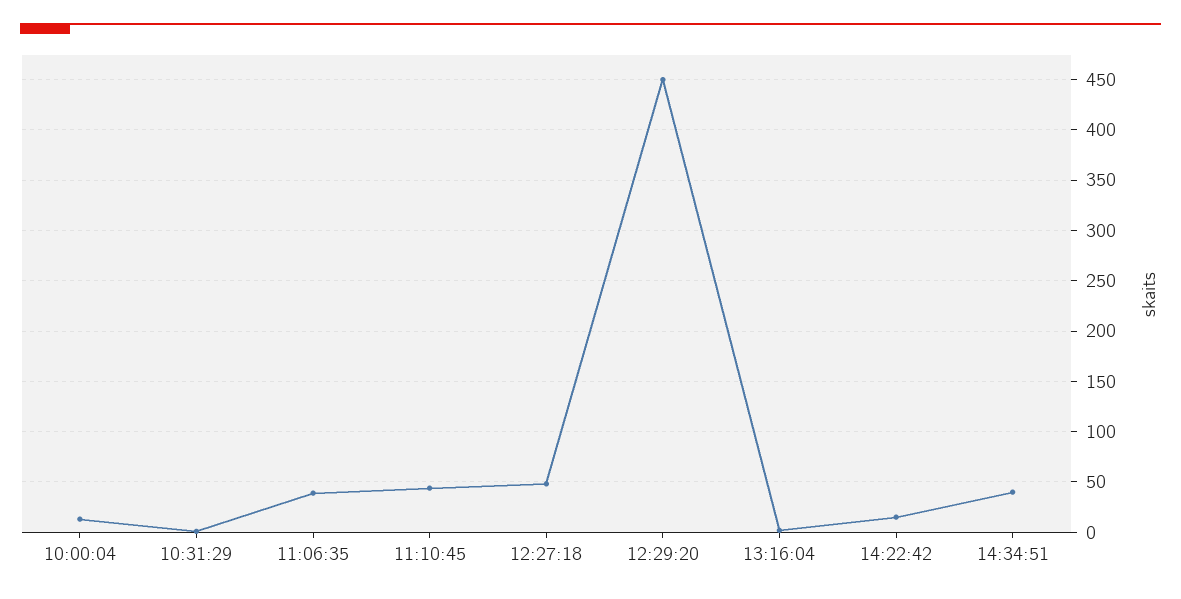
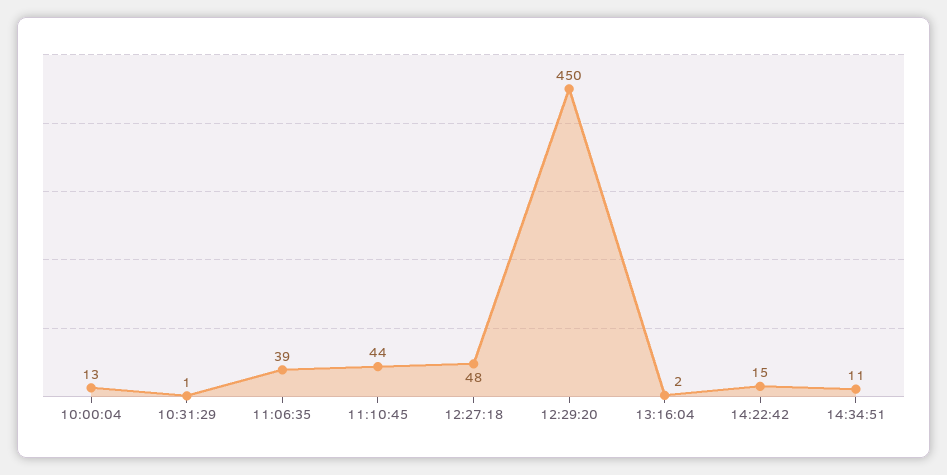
  {
    "10:00:04": 13,
    "10:31:29": 1,
    "11:06:35": 39,
    "11:10:45": 44,
    "12:27:18": 48,
    "12:29:20": 450,
    "13:16:04": 2,
    "14:22:42": 15,
-   "14:34:51": 40
+   "14:34:51": 11
  }

